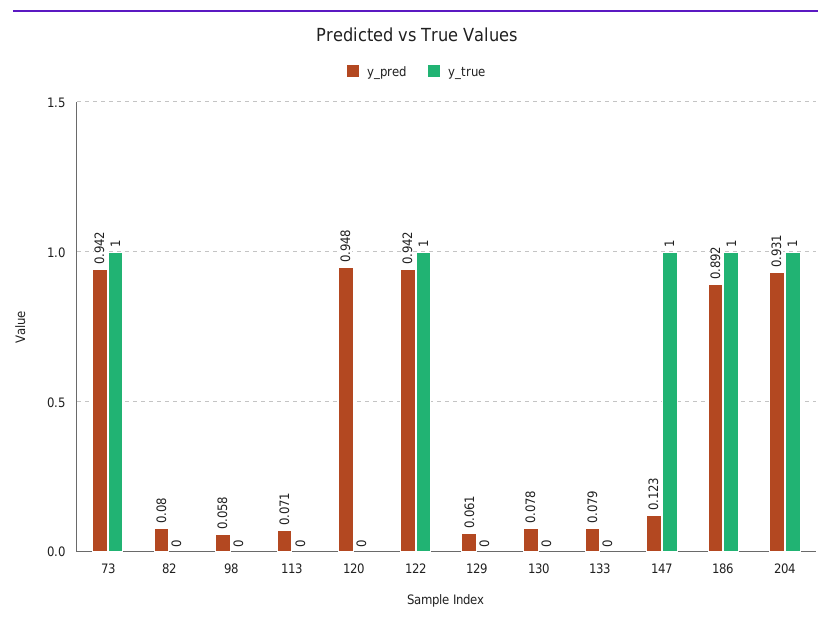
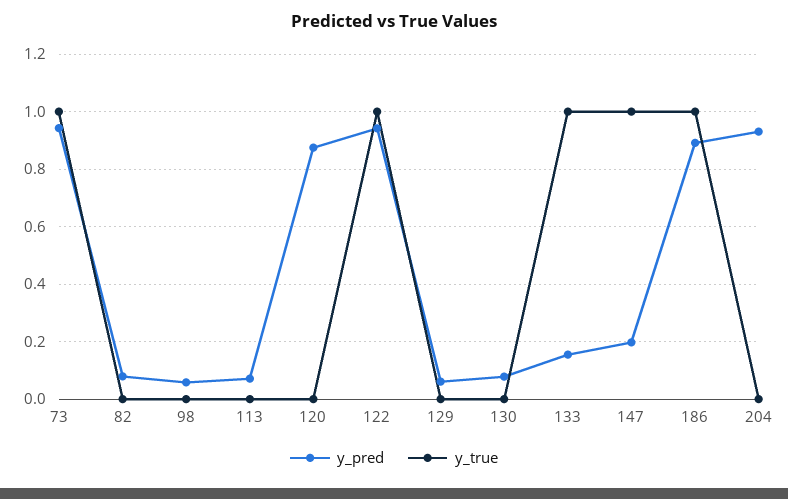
  {
    "y_pred": {
      "73": 0.942,
      "82": 0.08,
      "98": 0.058,
      "113": 0.071,
-     "120": 0.948,
+     "120": 0.875,
      "122": 0.942,
      "129": 0.061,
      "130": 0.078,
-     "133": 0.079,
+     "133": 0.15,
-     "147": 0.123,
+     "147": 0.2,
      "186": 0.892,
      "204": 0.931
    },
    "y_true": {
      "73": 1,
      "82": 0,
      "98": 0,
      "113": 0,
      "120": 0,
      "122": 1,
      "129": 0,
      "130": 0,
-     "133": 0,
+     "133": 1,
      "147": 1,
      "186": 1,
-     "204": 1
+     "204": 0
    }
  }

